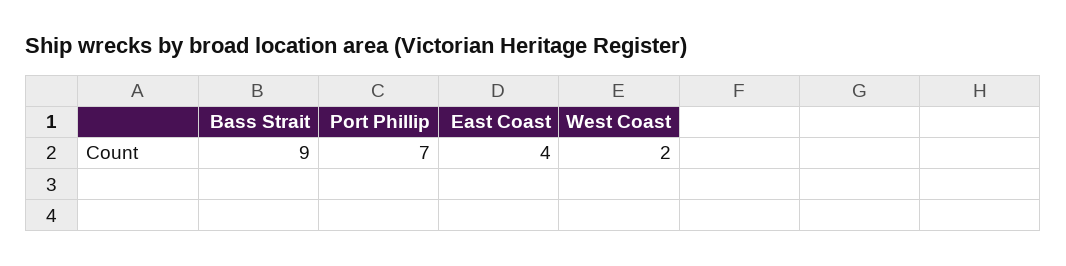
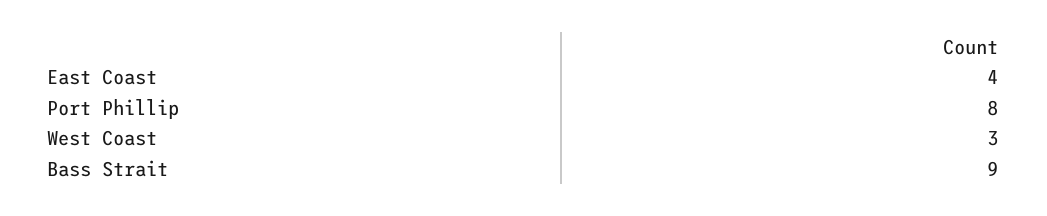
  {
    "Bass Strait": 9,
-   "Port Phillip": 7,
+   "Port Phillip": 8,
    "East Coast": 4,
-   "West Coast": 2
+   "West Coast": 3
  }

